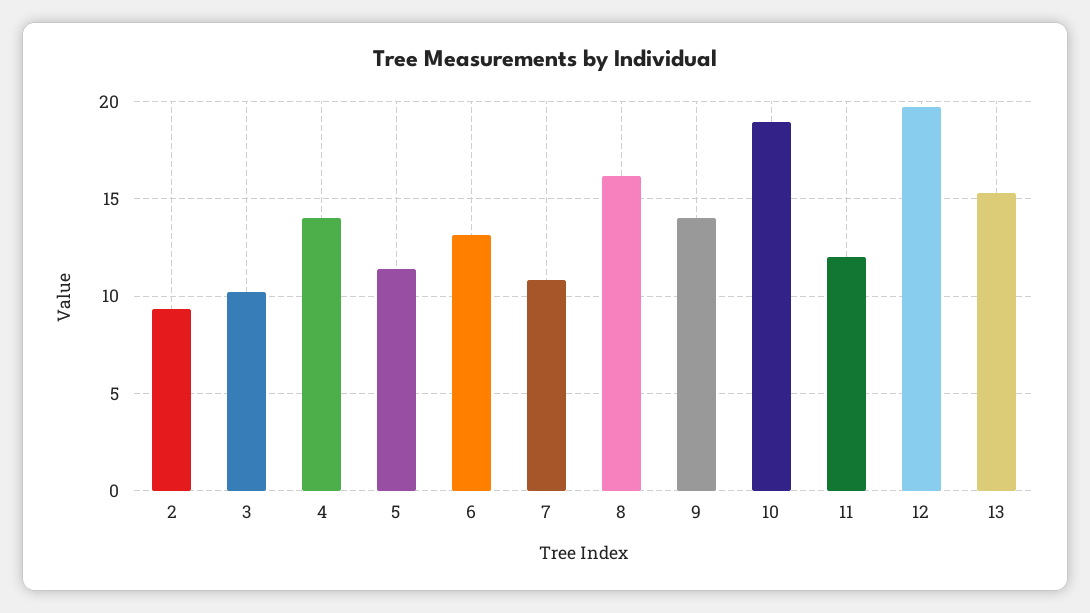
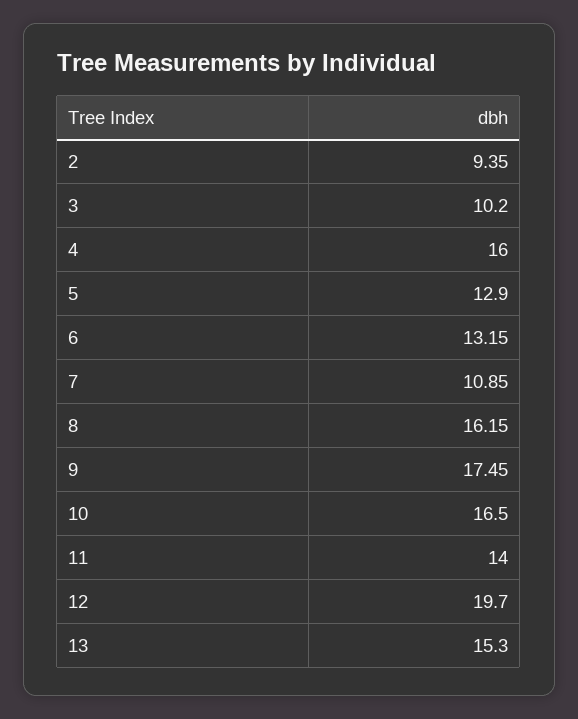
  {
    "2": 9.35,
    "3": 10.2,
-   "4": 14,
+   "4": 16,
-   "5": 11.5,
+   "5": 12.9,
    "6": 13.15,
    "7": 10.85,
    "8": 16.15,
-   "9": 14,
+   "9": 17.45,
-   "10": 19,
+   "10": 16.5,
-   "11": 12,
+   "11": 14,
    "12": 19.7,
    "13": 15.3
  }

